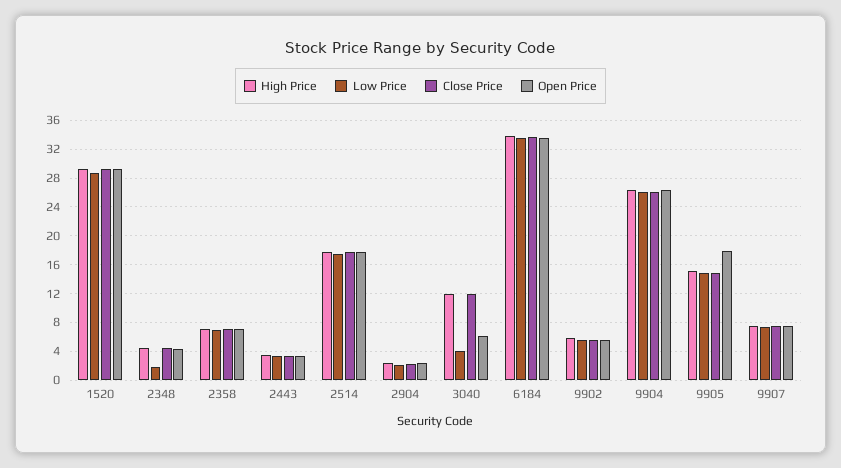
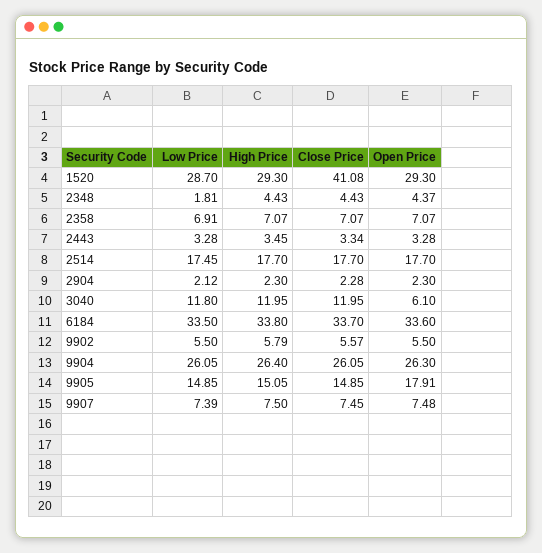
  {
    "High Price": {
      "1520": 29.3,
      "2348": 4.43,
      "2358": 7.07,
      "2443": 3.45,
      "2514": 17.7,
      "2904": 2.3,
      "3040": 11.95,
      "6184": 33.8,
      "9902": 5.79,
      "9904": 26.4,
      "9905": 15.05,
      "9907": 7.5
    },
    "Low Price": {
      "1520": 28.7,
      "2348": 1.81,
      "2358": 6.91,
      "2443": 3.28,
      "2514": 17.45,
      "2904": 2.12,
-     "3040": 4,
+     "3040": 11.8,
      "6184": 33.5,
      "9902": 5.5,
      "9904": 26.05,
      "9905": 14.85,
      "9907": 7.39
    },
    "Close Price": {
-     "1520": 29,
+     "1520": 41.08,
      "2348": 4.43,
      "2358": 7.07,
      "2443": 3.34,
      "2514": 17.7,
      "2904": 2.28,
      "3040": 11.95,
      "6184": 33.7,
      "9902": 5.57,
      "9904": 26.05,
      "9905": 14.85,
      "9907": 7.45
    },
    "Open Price": {
      "1520": 29.3,
      "2348": 4.37,
      "2358": 7.07,
      "2443": 3.28,
      "2514": 17.7,
      "2904": 2.3,
      "3040": 6.1,
      "6184": 33.6,
      "9902": 5.5,
      "9904": 26.3,
      "9905": 17.91,
      "9907": 7.48
    }
  }

